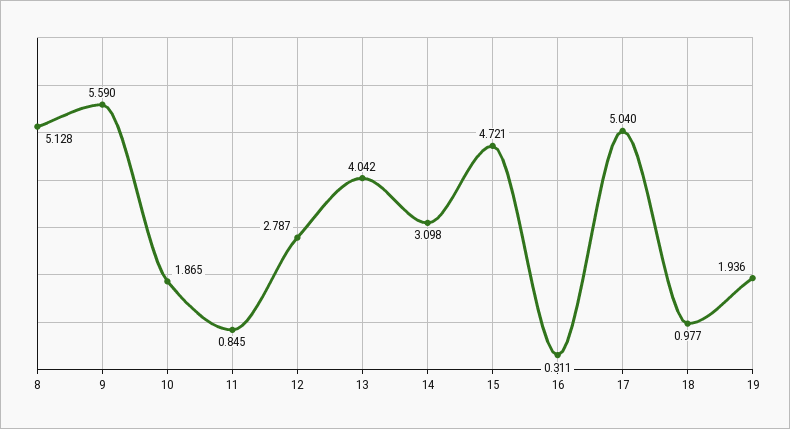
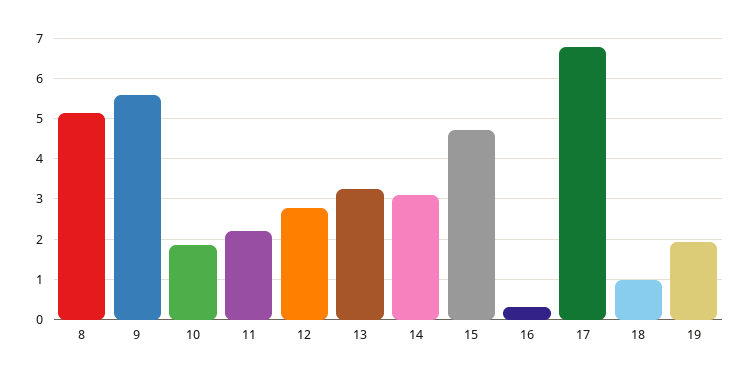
  {
    "8": 5.128,
    "9": 5.59,
    "10": 1.865,
-   "11": 0.845,
+   "11": 2.2,
    "12": 2.787,
-   "13": 4.042,
+   "13": 3.2,
    "14": 3.098,
    "15": 4.721,
    "16": 0.311,
-   "17": 5.04,
+   "17": 6.8,
    "18": 0.977,
    "19": 1.936
  }

